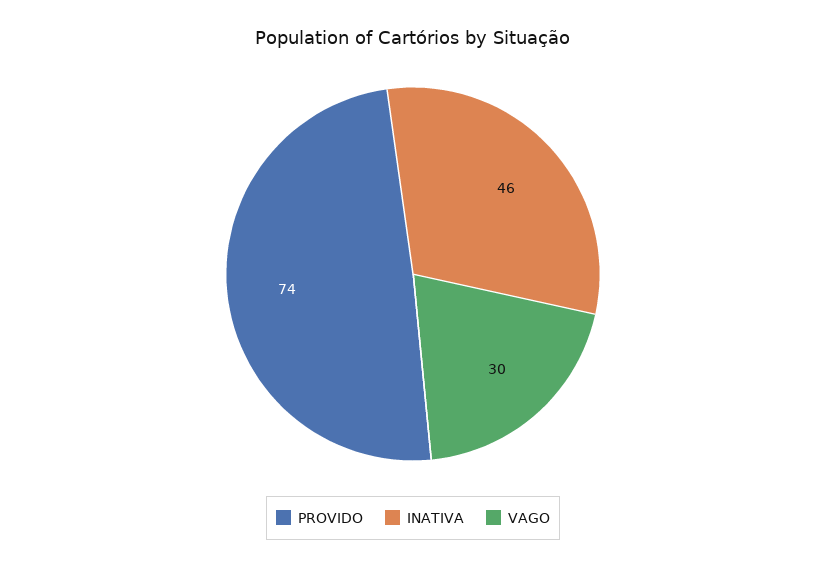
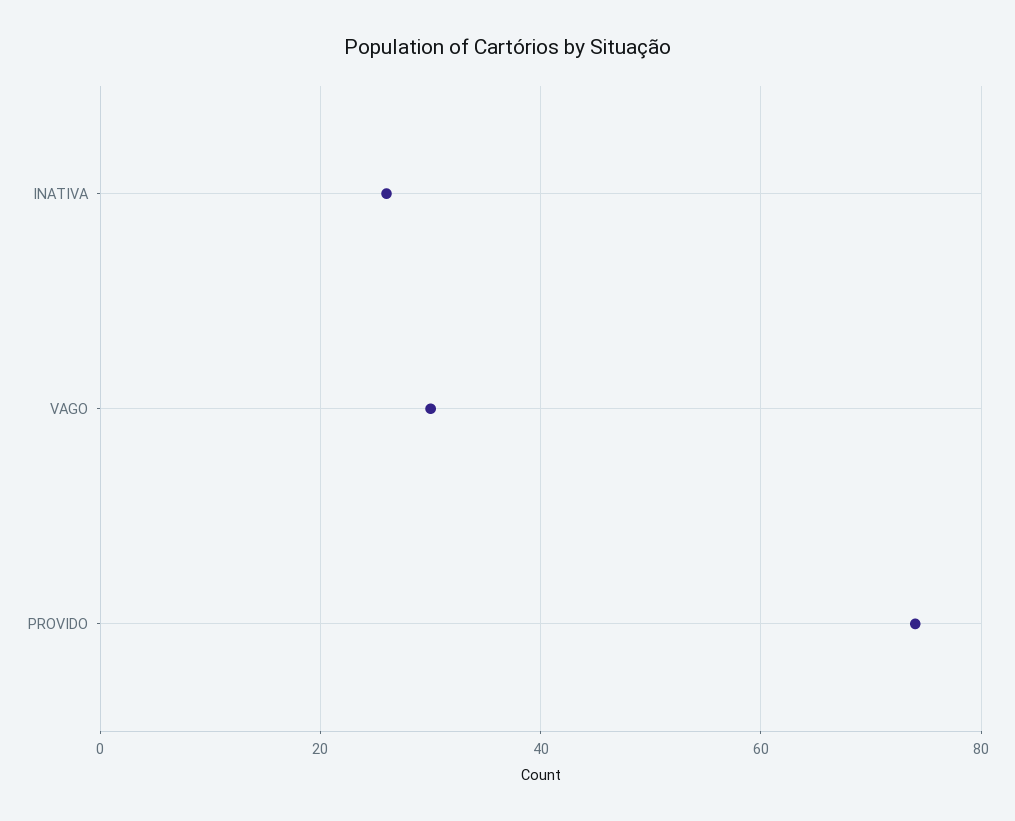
  {
    "PROVIDO": 74,
-   "INATIVA": 46,
+   "INATIVA": 25,
    "VAGO": 30
  }

